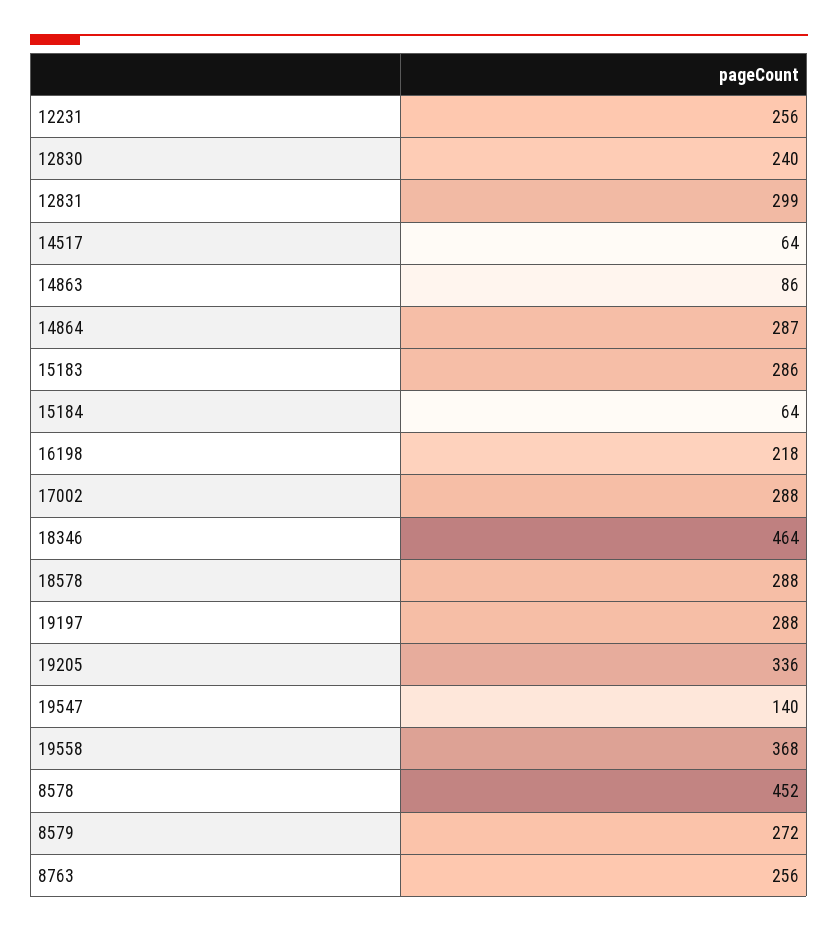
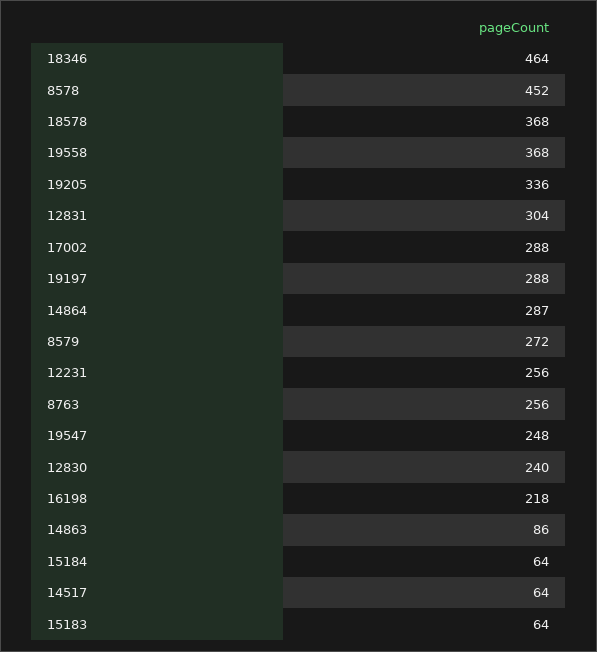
  {
    "12231": 256,
    "12830": 240,
-   "12831": 299,
+   "12831": 304,
    "14517": 64,
    "14863": 86,
    "14864": 287,
-   "15183": 286,
+   "15183": 64,
    "15184": 64,
    "16198": 218,
    "17002": 288,
    "18346": 464,
-   "18578": 288,
+   "18578": 368,
    "19197": 288,
    "19205": 336,
-   "19547": 140,
+   "19547": 248,
    "19558": 368,
    "8578": 452,
    "8579": 272,
    "8763": 256
  }

